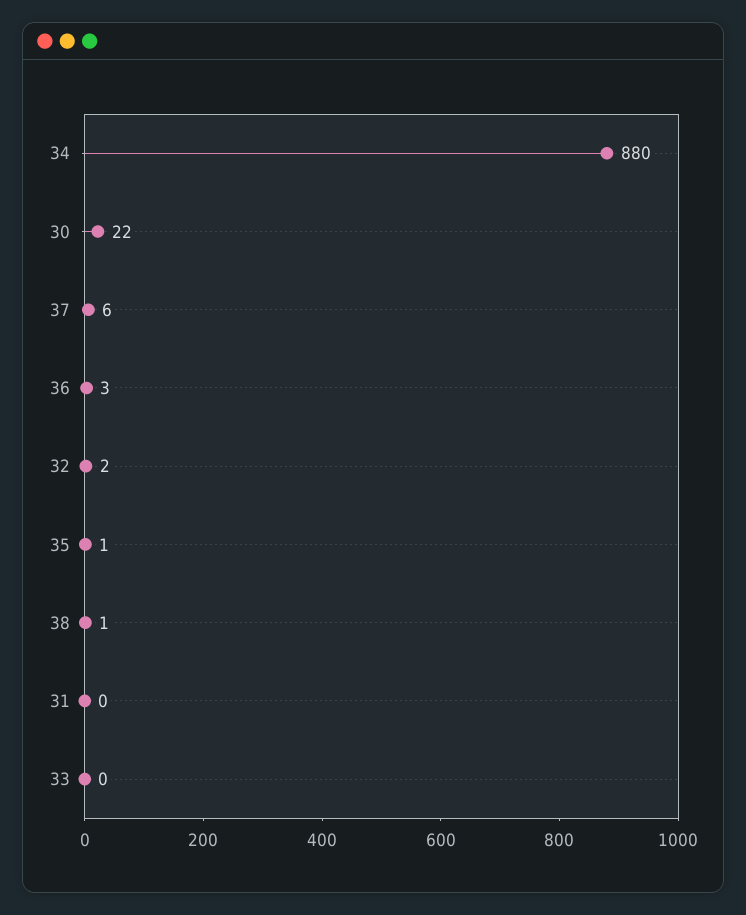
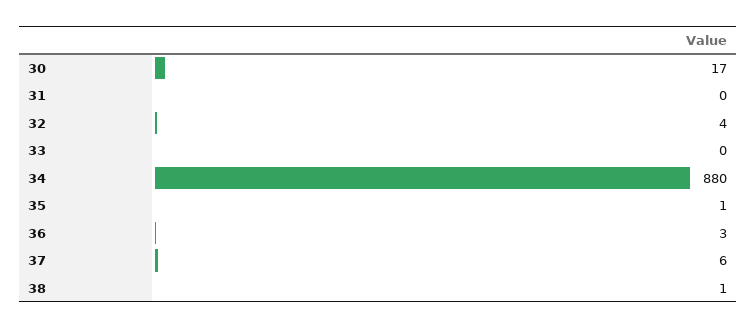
  {
    "34": 880,
-   "30": 22,
+   "30": 17,
    "37": 6,
    "36": 3,
-   "32": 2,
+   "32": 4,
    "35": 1,
    "38": 1,
    "31": 0,
    "33": 0
  }

